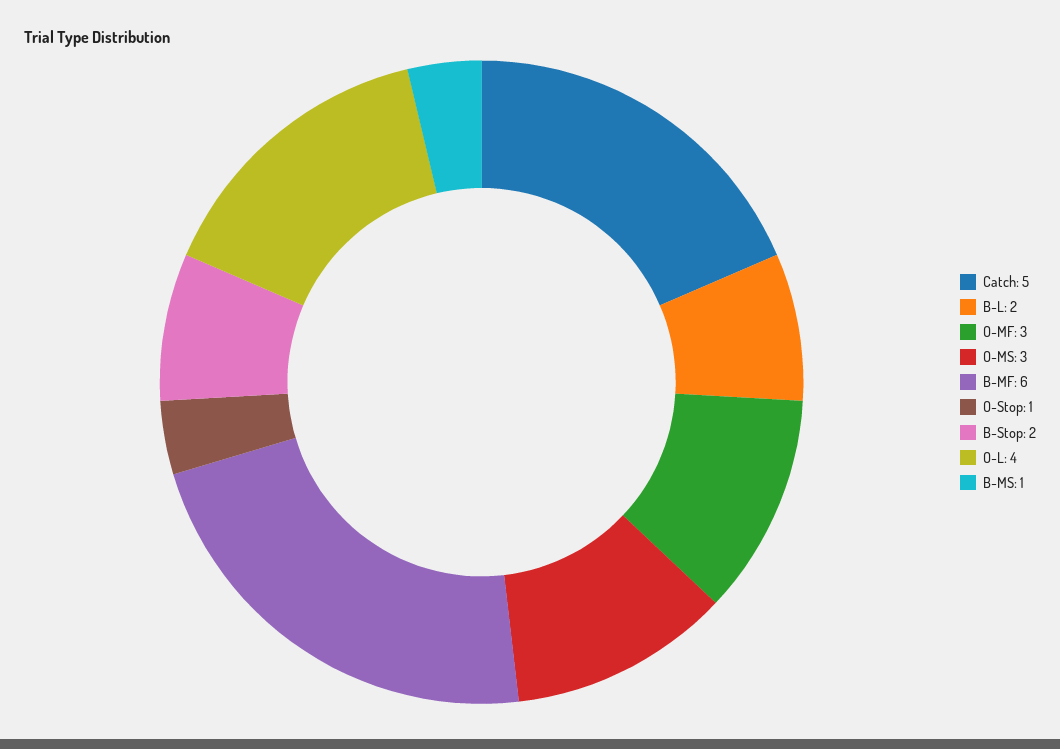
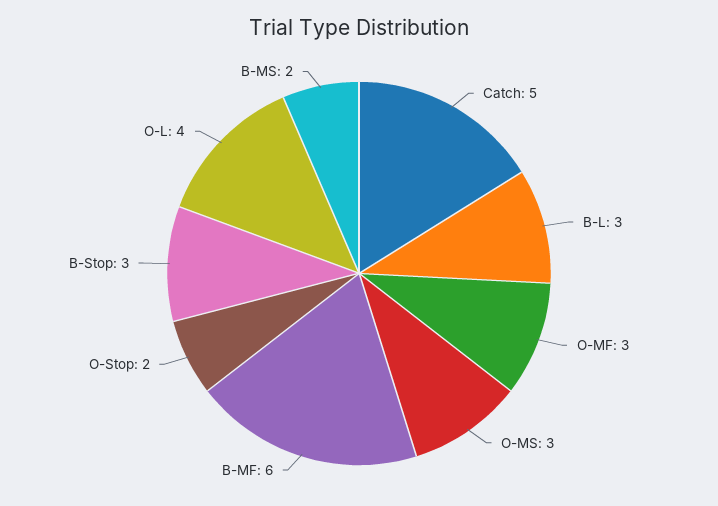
  {
    "Catch": 5,
-   "B-L": 2,
+   "B-L": 3,
    "O-MF": 3,
    "O-MS": 3,
    "B-MF": 6,
-   "O-Stop": 1,
+   "O-Stop": 2,
-   "B-Stop": 2,
+   "B-Stop": 3,
    "O-L": 4,
-   "B-MS": 1
+   "B-MS": 2
  }

